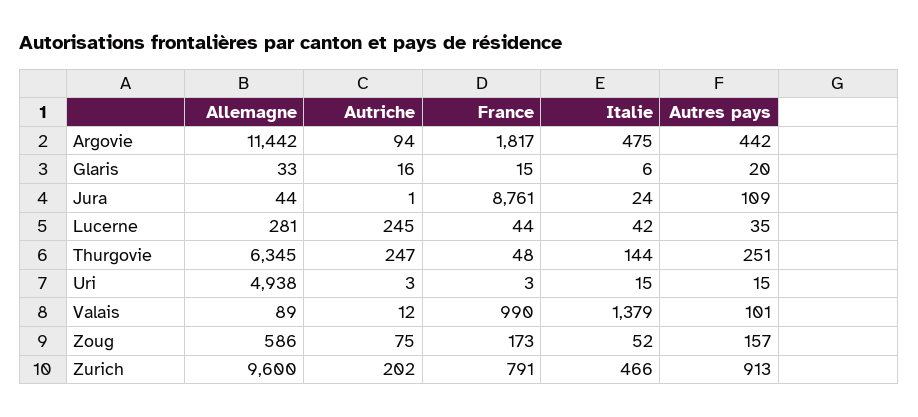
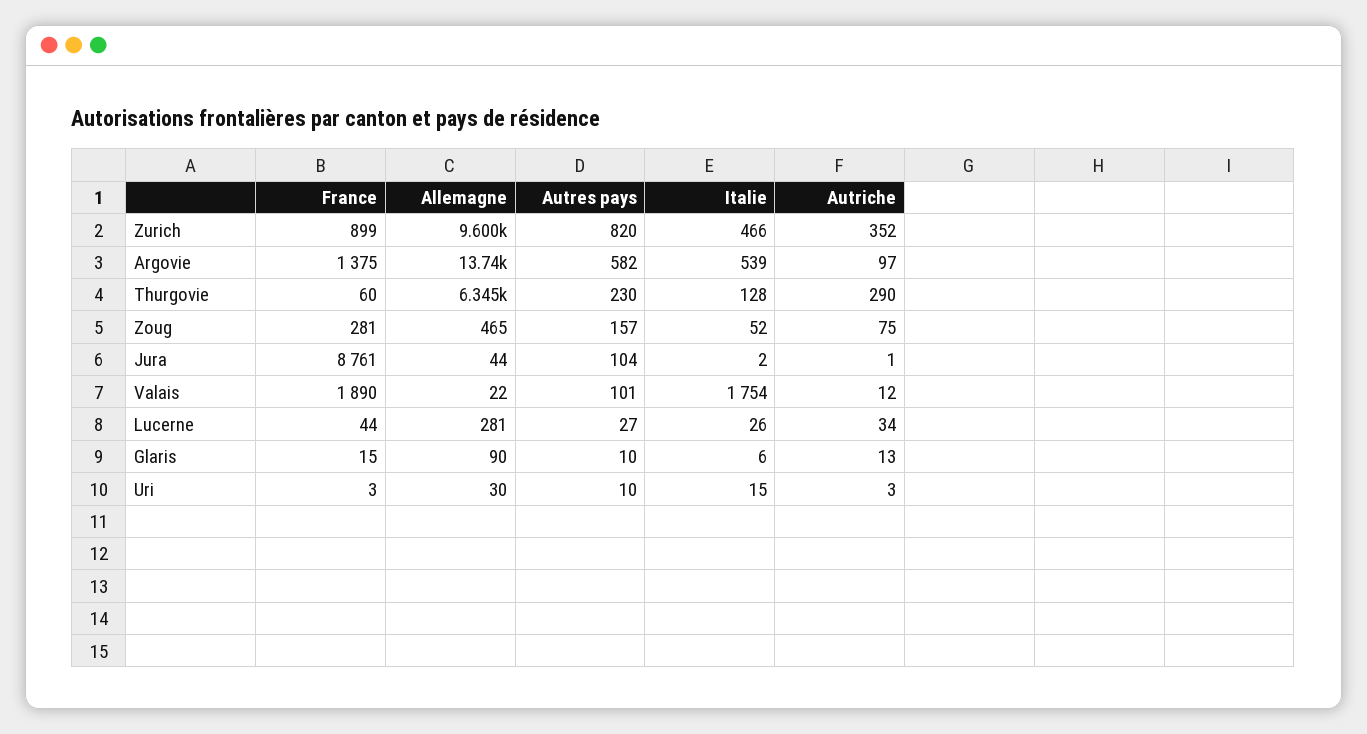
  {
    "Allemagne": {
-     "Argovie": 11442,
+     "Argovie": 13740,
-     "Glaris": 33,
+     "Glaris": 90,
      "Jura": 44,
      "Lucerne": 281,
      "Thurgovie": 6345,
-     "Uri": 4938,
+     "Uri": 30,
-     "Valais": 89,
+     "Valais": 22,
-     "Zoug": 586,
+     "Zoug": 465,
      "Zurich": 9600
    },
    "Autriche": {
-     "Argovie": 94,
+     "Argovie": 97,
-     "Glaris": 16,
+     "Glaris": 13,
      "Jura": 1,
-     "Lucerne": 245,
+     "Lucerne": 34,
-     "Thurgovie": 247,
+     "Thurgovie": 290,
      "Uri": 3,
      "Valais": 12,
      "Zoug": 75,
-     "Zurich": 202
+     "Zurich": 352
    },
    "France": {
-     "Argovie": 1817,
+     "Argovie": 1375,
      "Glaris": 15,
      "Jura": 8761,
      "Lucerne": 44,
-     "Thurgovie": 48,
+     "Thurgovie": 60,
      "Uri": 3,
-     "Valais": 990,
+     "Valais": 1890,
-     "Zoug": 173,
+     "Zoug": 281,
-     "Zurich": 791
+     "Zurich": 899
    },
    "Italie": {
-     "Argovie": 475,
+     "Argovie": 539,
      "Glaris": 6,
-     "Jura": 24,
+     "Jura": 2,
-     "Lucerne": 42,
+     "Lucerne": 26,
-     "Thurgovie": 144,
+     "Thurgovie": 128,
      "Uri": 15,
-     "Valais": 1379,
+     "Valais": 1754,
      "Zoug": 52,
      "Zurich": 466
    },
    "Autres pays": {
-     "Argovie": 442,
+     "Argovie": 582,
-     "Glaris": 20,
+     "Glaris": 10,
-     "Jura": 109,
+     "Jura": 104,
-     "Lucerne": 35,
+     "Lucerne": 27,
-     "Thurgovie": 251,
+     "Thurgovie": 230,
-     "Uri": 15,
+     "Uri": 10,
      "Valais": 101,
      "Zoug": 157,
-     "Zurich": 913
+     "Zurich": 820
    }
  }

